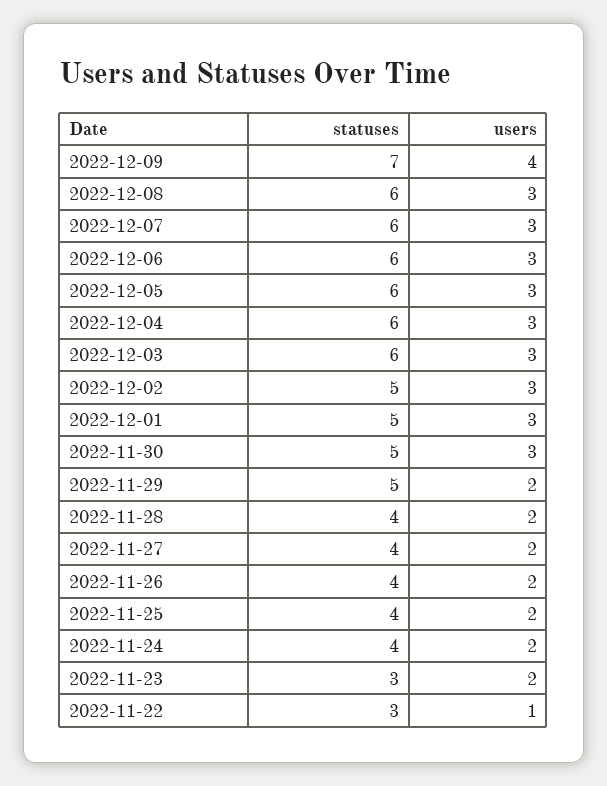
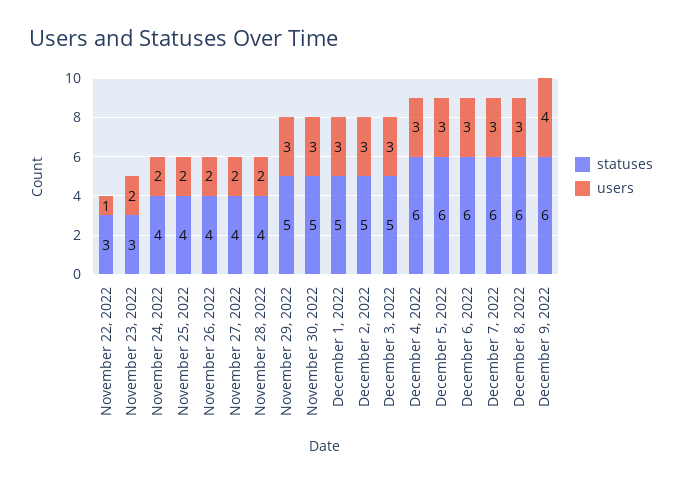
  {
    "statuses": {
-     "2022-12-09": 7,
+     "2022-12-09": 6,
      "2022-12-08": 6,
      "2022-12-07": 6,
      "2022-12-06": 6,
      "2022-12-05": 6,
      "2022-12-04": 6,
-     "2022-12-03": 6,
+     "2022-12-03": 5,
      "2022-12-02": 5,
      "2022-12-01": 5,
      "2022-11-30": 5,
      "2022-11-29": 5,
      "2022-11-28": 4,
      "2022-11-27": 4,
      "2022-11-26": 4,
      "2022-11-25": 4,
      "2022-11-24": 4,
      "2022-11-23": 3,
      "2022-11-22": 3
    },
    "users": {
      "2022-12-09": 4,
      "2022-12-08": 3,
      "2022-12-07": 3,
      "2022-12-06": 3,
      "2022-12-05": 3,
      "2022-12-04": 3,
      "2022-12-03": 3,
      "2022-12-02": 3,
      "2022-12-01": 3,
      "2022-11-30": 3,
-     "2022-11-29": 2,
+     "2022-11-29": 3,
      "2022-11-28": 2,
      "2022-11-27": 2,
      "2022-11-26": 2,
      "2022-11-25": 2,
      "2022-11-24": 2,
      "2022-11-23": 2,
      "2022-11-22": 1
    }
  }

